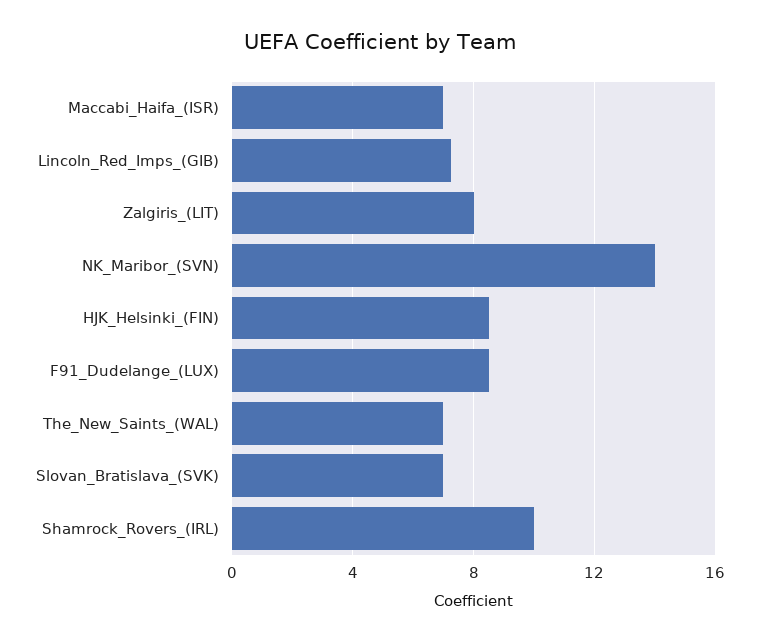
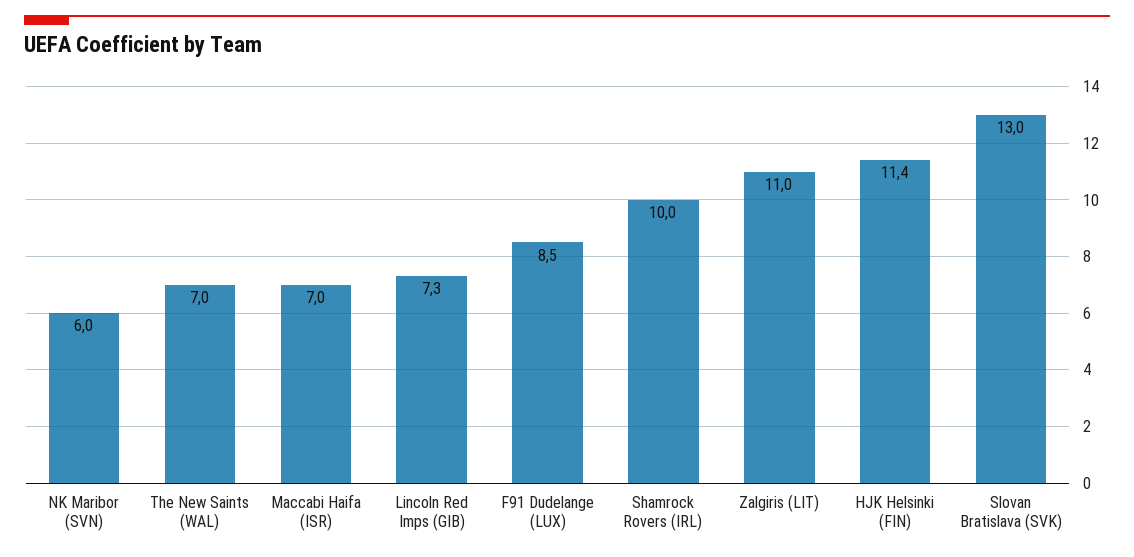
  {
    "Maccabi_Haifa_(ISR)": 7,
    "Lincoln_Red_Imps_(GIB)": 7.3,
-   "Zalgiris_(LIT)": 8,
+   "Zalgiris_(LIT)": 11,
-   "NK_Maribor_(SVN)": 14,
+   "NK_Maribor_(SVN)": 6,
-   "HJK_Helsinki_(FIN)": 8.5,
+   "HJK_Helsinki_(FIN)": 11.4,
    "F91_Dudelange_(LUX)": 8.5,
    "The_New_Saints_(WAL)": 7,
-   "Slovan_Bratislava_(SVK)": 7,
+   "Slovan_Bratislava_(SVK)": 13,
    "Shamrock_Rovers_(IRL)": 10
  }

